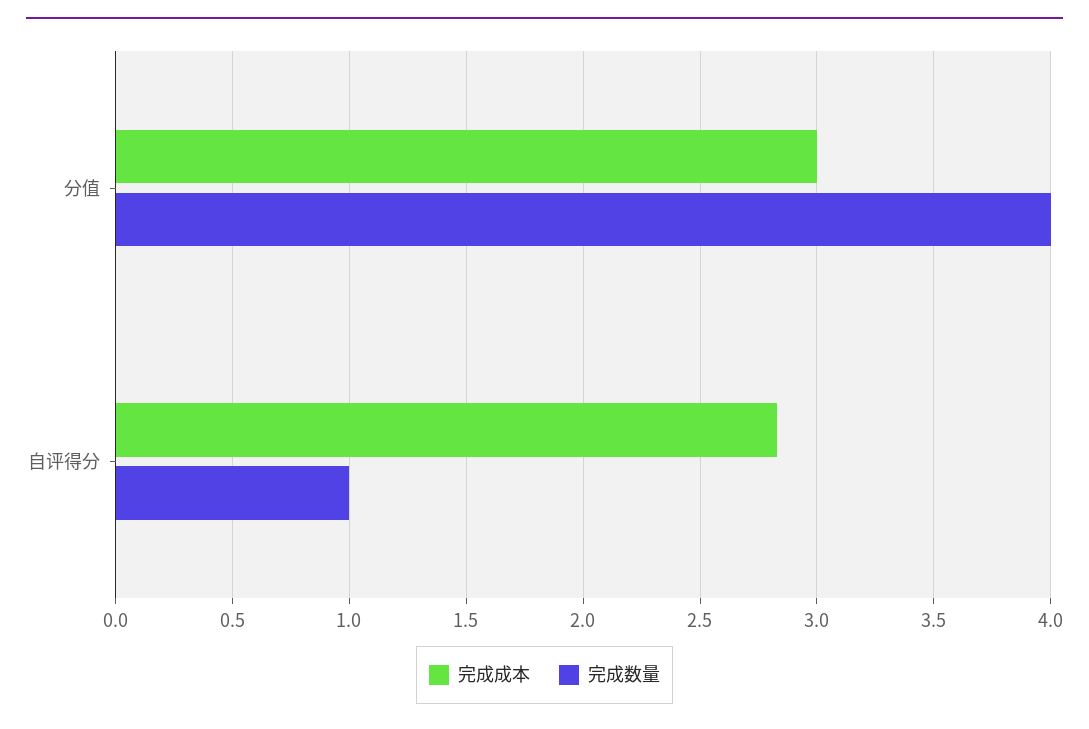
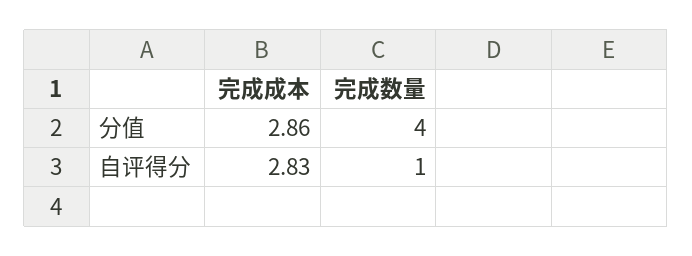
  {
    "完成成本": {
-     "分值": 3,
+     "分值": 2.86,
      "自评得分": 2.83
    },
    "完成数量": {
      "分值": 4,
      "自评得分": 1
    }
  }

